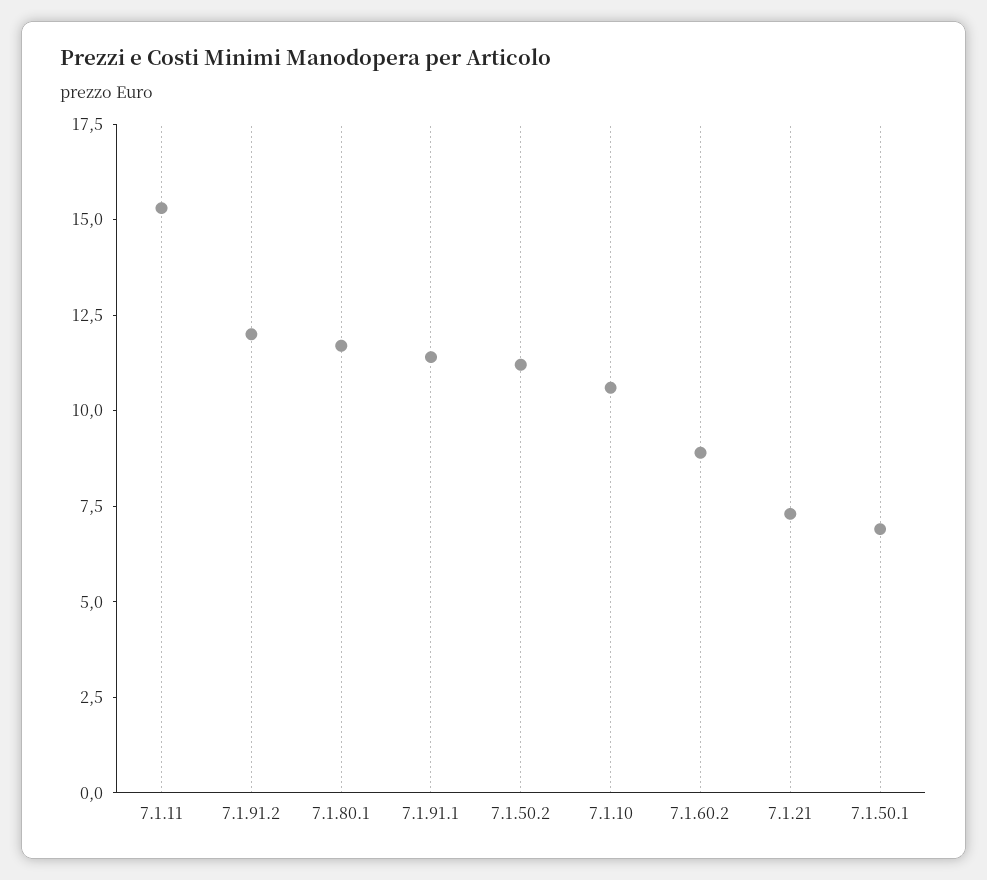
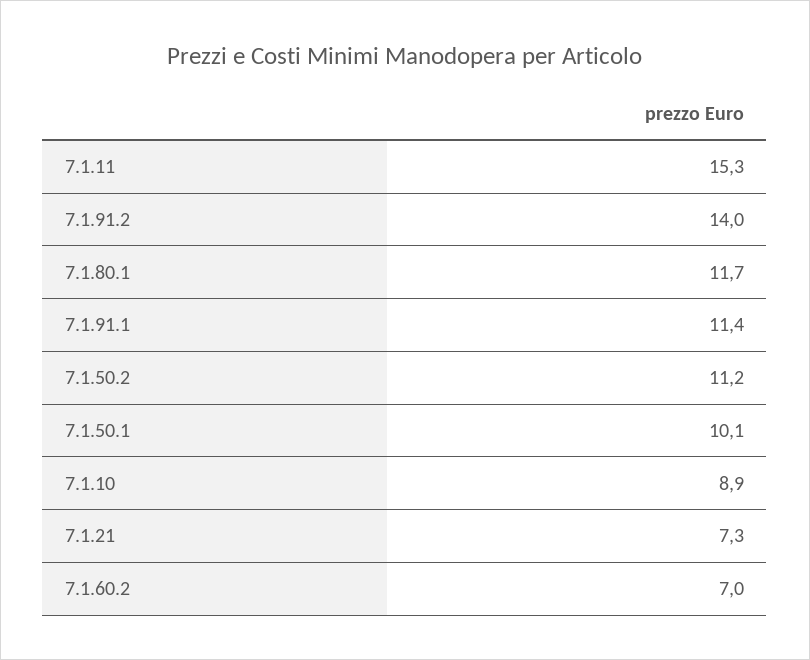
  {
    "7.1.11": 15.3,
-   "7.1.91.2": 12,
+   "7.1.91.2": 14,
    "7.1.80.1": 11.7,
    "7.1.91.1": 11.4,
    "7.1.50.2": 11.2,
-   "7.1.10": 10.5,
+   "7.1.10": 8.9,
-   "7.1.60.2": 9,
+   "7.1.60.2": 7,
    "7.1.21": 7.3,
-   "7.1.50.1": 7
+   "7.1.50.1": 10.1
  }

